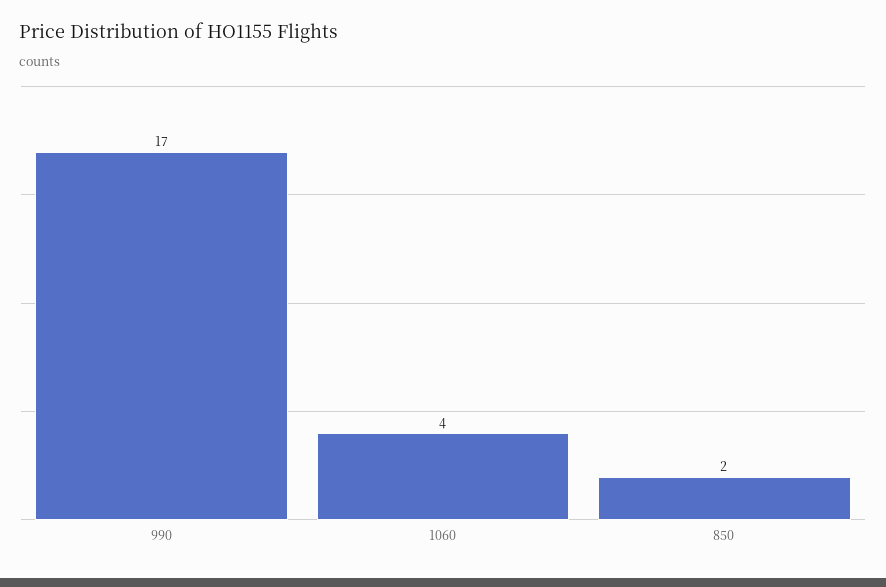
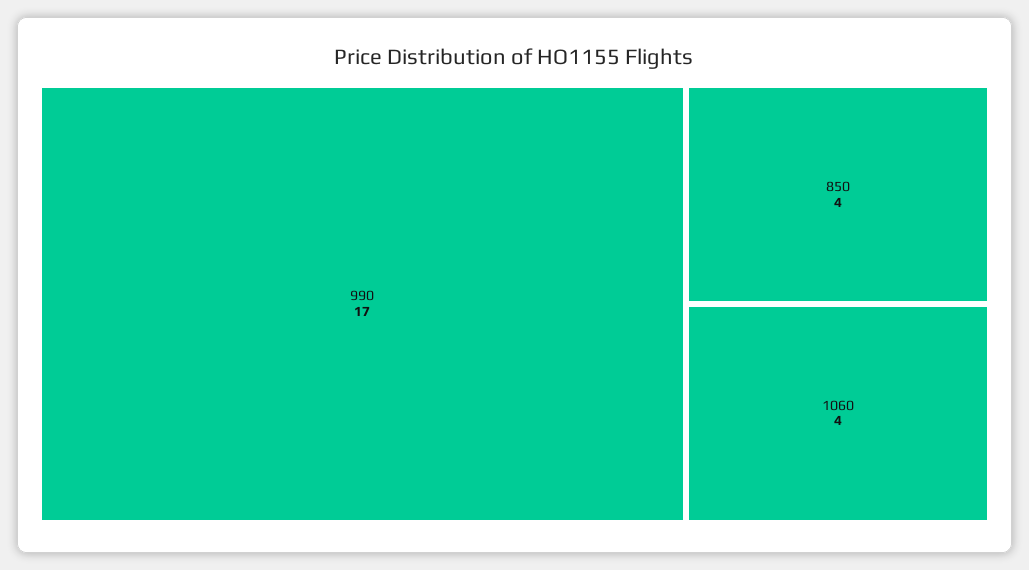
  {
    "990": 17,
    "1060": 4,
-   "850": 2
+   "850": 4
  }

